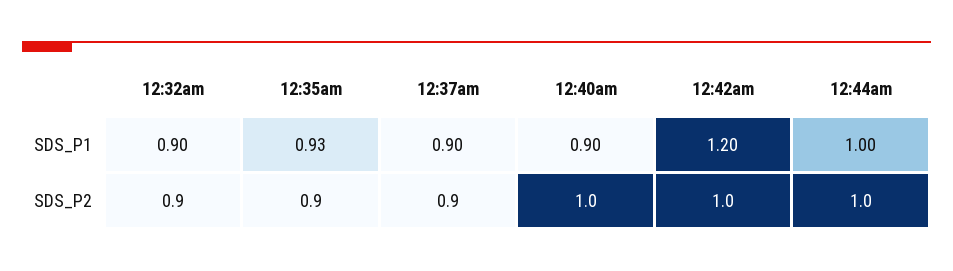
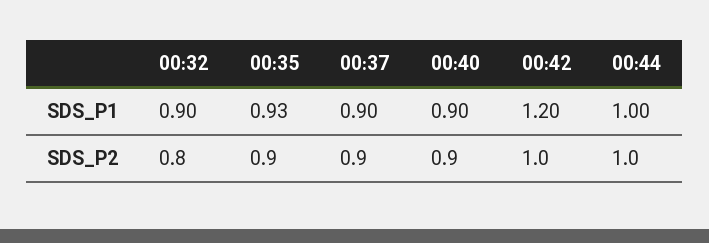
  {
    "12:32am": {
      "SDS_P1": 0.9,
-     "SDS_P2": 0.9
+     "SDS_P2": 0.8
    },
    "12:35am": {
      "SDS_P1": 0.93,
      "SDS_P2": 0.9
    },
    "12:37am": {
      "SDS_P1": 0.9,
      "SDS_P2": 0.9
    },
    "12:40am": {
      "SDS_P1": 0.9,
-     "SDS_P2": 1
+     "SDS_P2": 0.9
    },
    "12:42am": {
      "SDS_P1": 1.2,
      "SDS_P2": 1
    },
    "12:44am": {
      "SDS_P1": 1,
      "SDS_P2": 1
    }
  }

